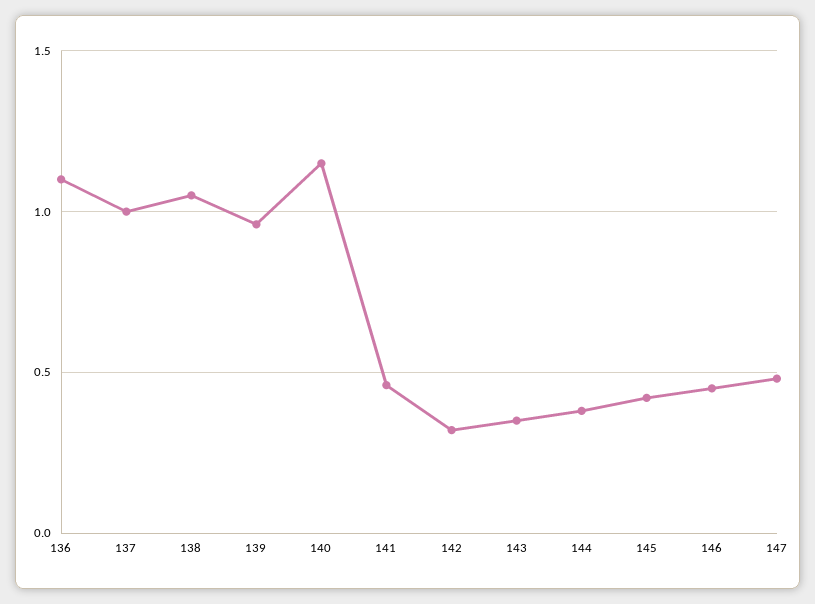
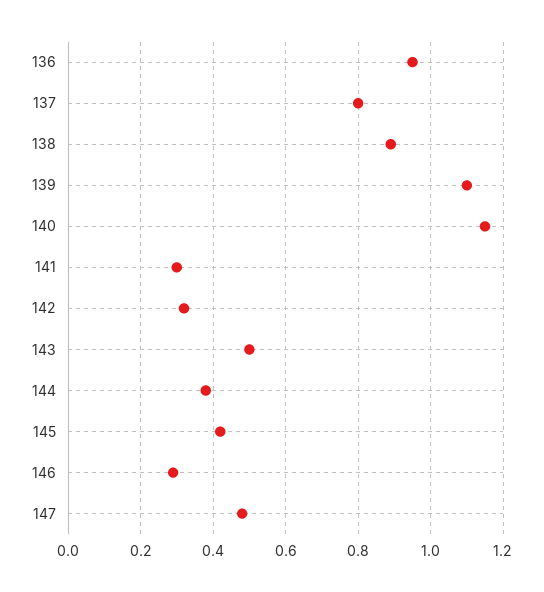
  {
-   "136": 1.1,
+   "136": 0.95,
-   "137": 1,
+   "137": 0.8,
-   "138": 1.05,
+   "138": 0.9,
-   "139": 0.95,
+   "139": 1.1,
    "140": 1.15,
-   "141": 0.45,
+   "141": 0.3,
    "142": 0.3,
-   "143": 0.35,
+   "143": 0.5,
    "144": 0.4,
    "145": 0.4,
-   "146": 0.45,
+   "146": 0.3,
    "147": 0.5
  }

